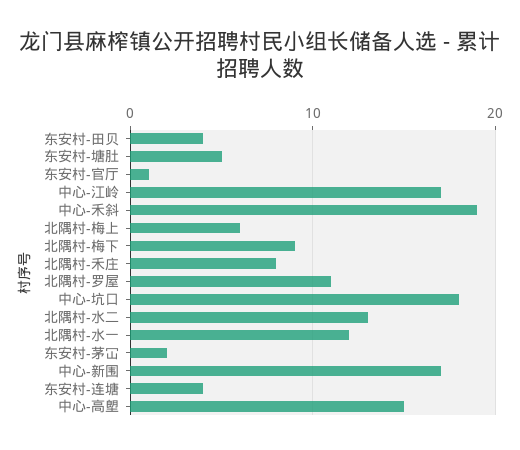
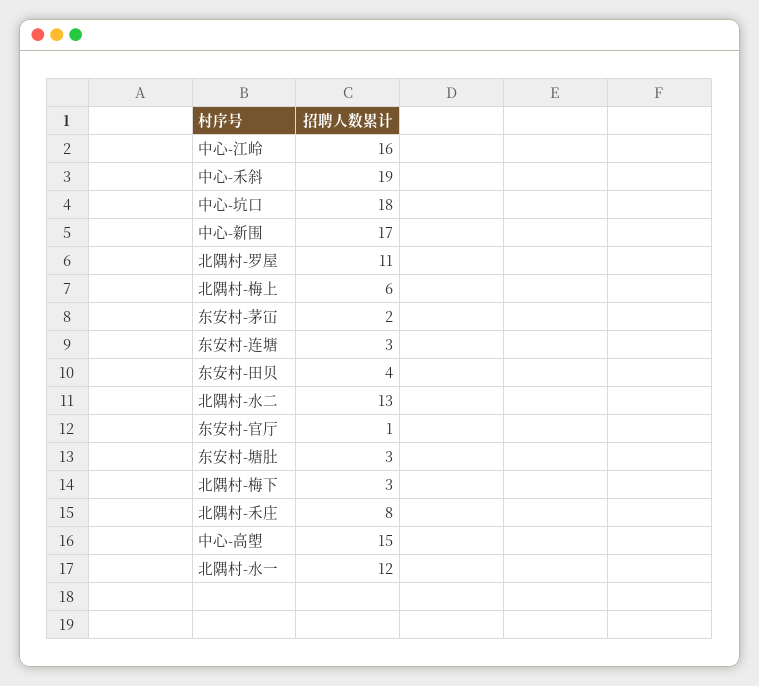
  {
    "东安村-田贝": 4,
-   "东安村-塘肚": 5,
+   "东安村-塘肚": 3,
    "东安村-官厅": 1,
-   "中心-江岭": 17,
+   "中心-江岭": 16,
    "中心-禾斜": 19,
    "北隅村-梅上": 6,
-   "北隅村-梅下": 9,
+   "北隅村-梅下": 3,
    "北隅村-禾庄": 8,
    "北隅村-罗屋": 11,
    "中心-坑口": 18,
    "北隅村-水二": 13,
    "北隅村-水一": 12,
    "东安村-茅冚": 2,
    "中心-新围": 17,
-   "东安村-连塘": 4,
+   "东安村-连塘": 3,
    "中心-高塱": 15
  }

